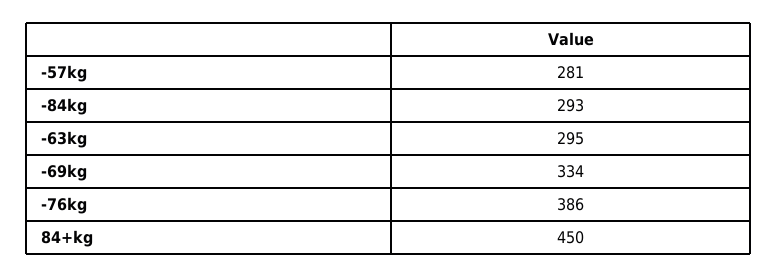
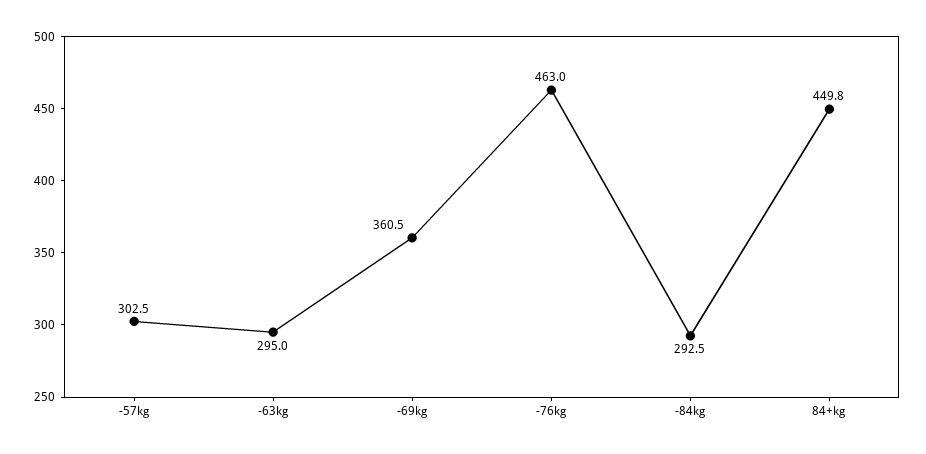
  {
-   "-57kg": 281,
+   "-57kg": 302.5,
    "-84kg": 292.5,
    "-63kg": 295,
-   "-69kg": 334,
+   "-69kg": 360.5,
-   "-76kg": 386,
+   "-76kg": 463,
    "84+kg": 449.8
  }

